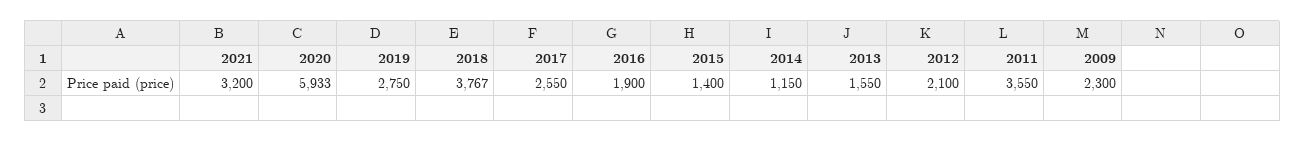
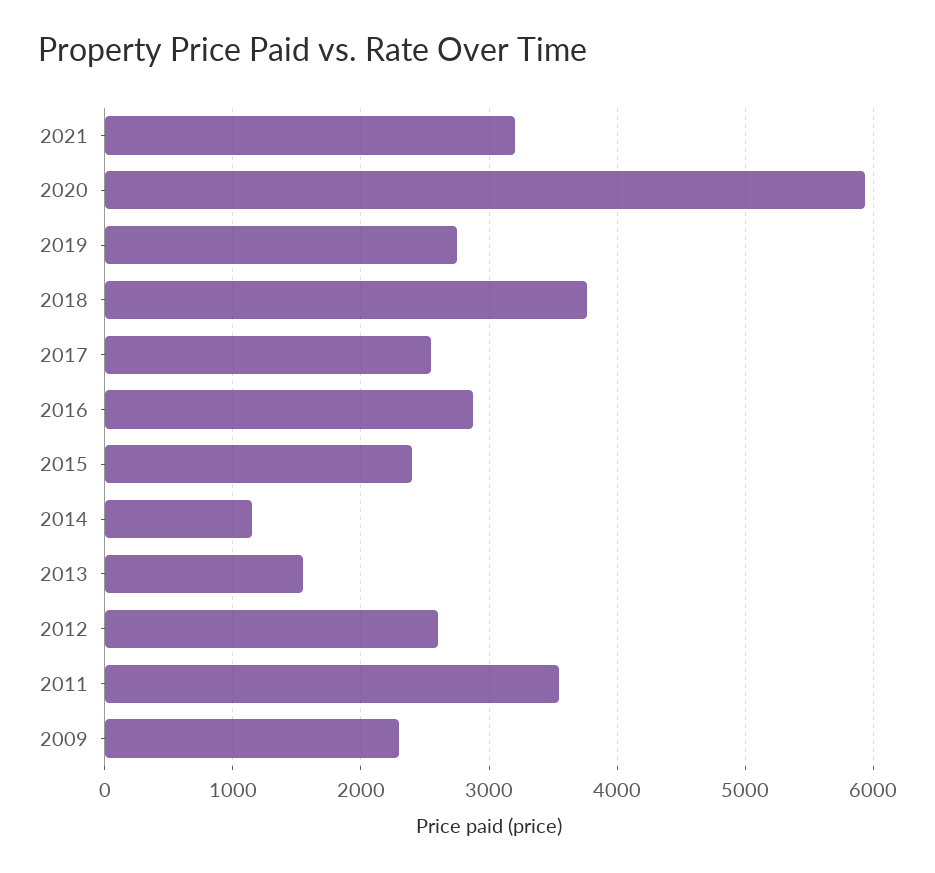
  {
    "2021": 3200,
    "2020": 5933,
    "2019": 2750,
    "2018": 3767,
    "2017": 2550,
-   "2016": 1900,
+   "2016": 2900,
-   "2015": 1400,
+   "2015": 2400,
    "2014": 1150,
    "2013": 1550,
-   "2012": 2100,
+   "2012": 2600,
    "2011": 3550,
    "2009": 2300
  }

